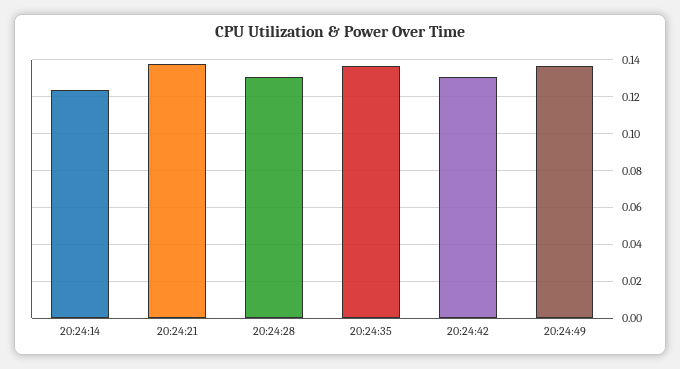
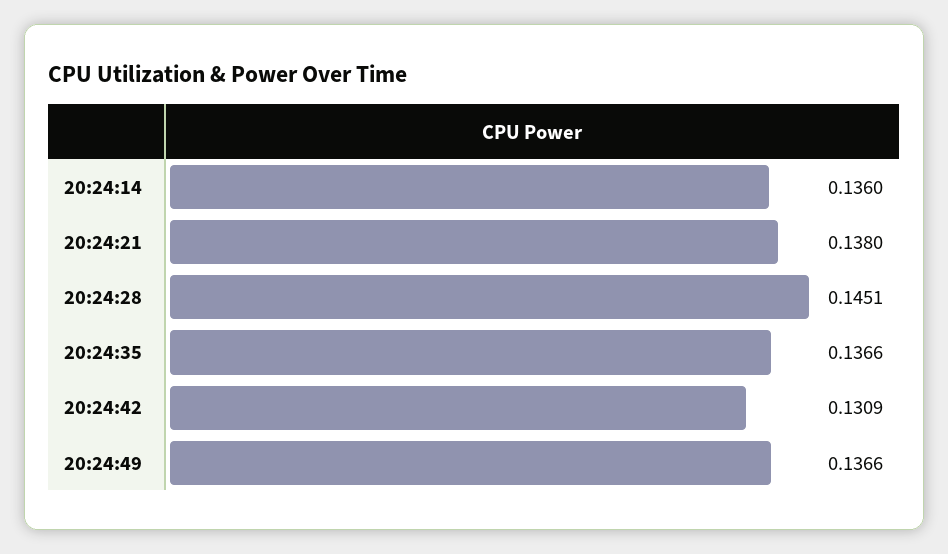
  {
-   "20:24:14": 0.125,
+   "20:24:14": 0.136,
    "20:24:21": 0.138,
-   "20:24:28": 0.13,
+   "20:24:28": 0.1451,
    "20:24:35": 0.1366,
    "20:24:42": 0.1309,
    "20:24:49": 0.1366
  }

